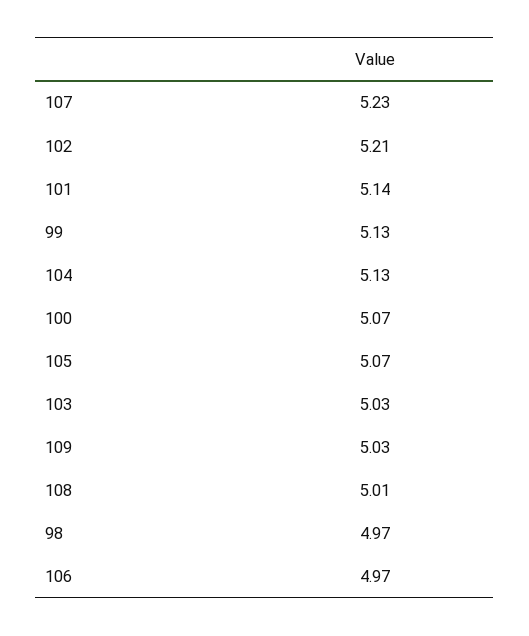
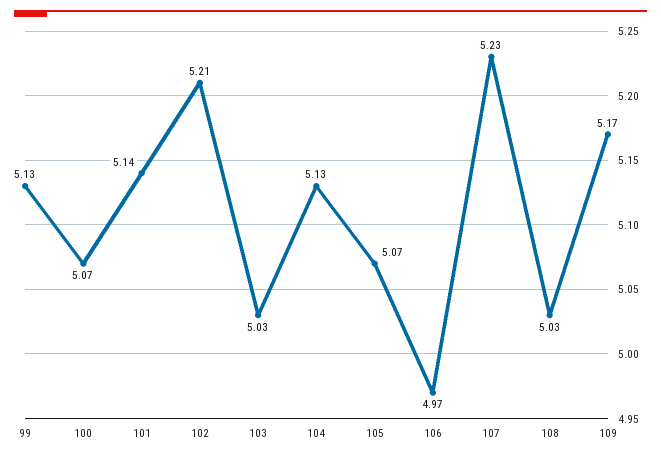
  {
    "107": 5.23,
    "102": 5.21,
    "101": 5.14,
    "99": 5.13,
    "104": 5.13,
    "100": 5.07,
    "105": 5.07,
    "103": 5.03,
-   "109": 5.03,
+   "109": 5.17,
-   "108": 5.01,
+   "108": 5.03,
-   "98": 4.97,
    "106": 4.97
  }

